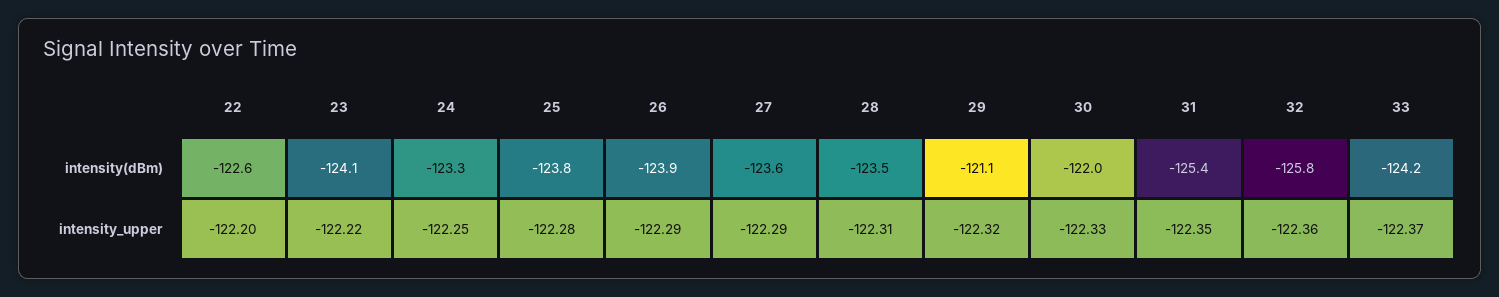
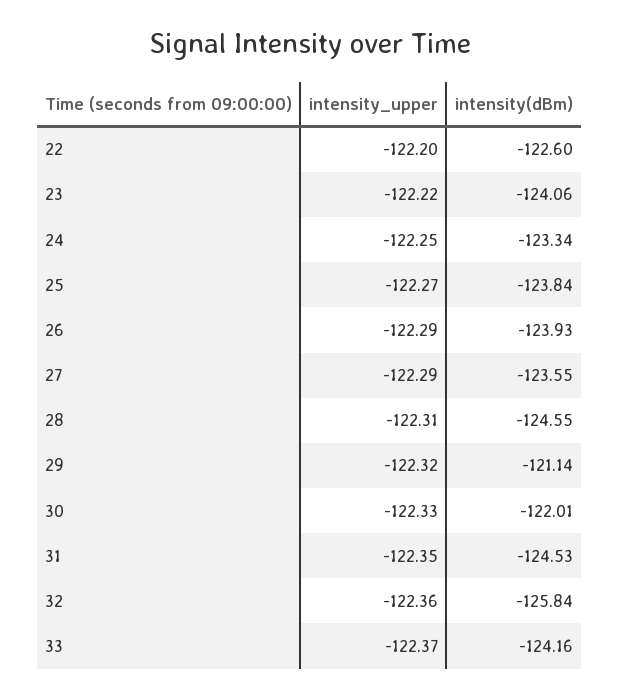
  {
    "22": {
      "intensity(dBm)": -122.6,
      "intensity_upper": -122.2
    },
    "23": {
      "intensity(dBm)": -124.06,
      "intensity_upper": -122.22
    },
    "24": {
      "intensity(dBm)": -123.34,
      "intensity_upper": -122.25
    },
    "25": {
      "intensity(dBm)": -123.84,
-     "intensity_upper": -122.28
+     "intensity_upper": -122.27
    },
    "26": {
      "intensity(dBm)": -123.93,
      "intensity_upper": -122.29
    },
    "27": {
      "intensity(dBm)": -123.55,
      "intensity_upper": -122.29
    },
    "28": {
-     "intensity(dBm)": -123.5,
+     "intensity(dBm)": -124.55,
      "intensity_upper": -122.31
    },
    "29": {
      "intensity(dBm)": -121.14,
      "intensity_upper": -122.32
    },
    "30": {
      "intensity(dBm)": -122.01,
      "intensity_upper": -122.33
    },
    "31": {
-     "intensity(dBm)": -125.4,
+     "intensity(dBm)": -124.53,
      "intensity_upper": -122.35
    },
    "32": {
      "intensity(dBm)": -125.84,
      "intensity_upper": -122.36
    },
    "33": {
      "intensity(dBm)": -124.16,
      "intensity_upper": -122.37
    }
  }

